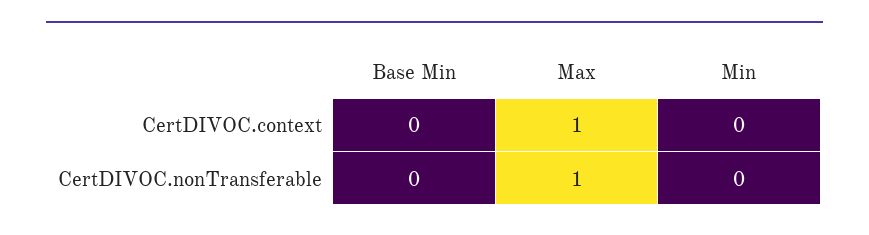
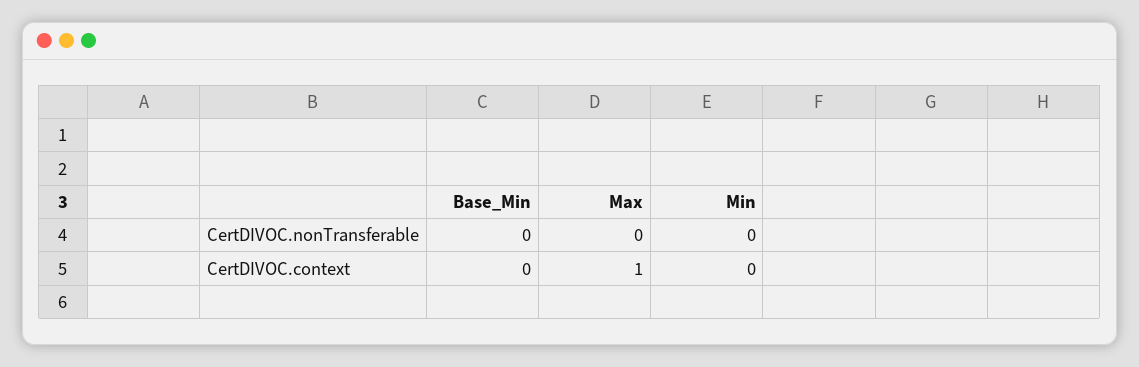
  {
    "Base Min": {
      "CertDIVOC.context": 0,
      "CertDIVOC.nonTransferable": 0
    },
    "Max": {
      "CertDIVOC.context": 1,
-     "CertDIVOC.nonTransferable": 1
+     "CertDIVOC.nonTransferable": 0
    },
    "Min": {
      "CertDIVOC.context": 0,
      "CertDIVOC.nonTransferable": 0
    }
  }

